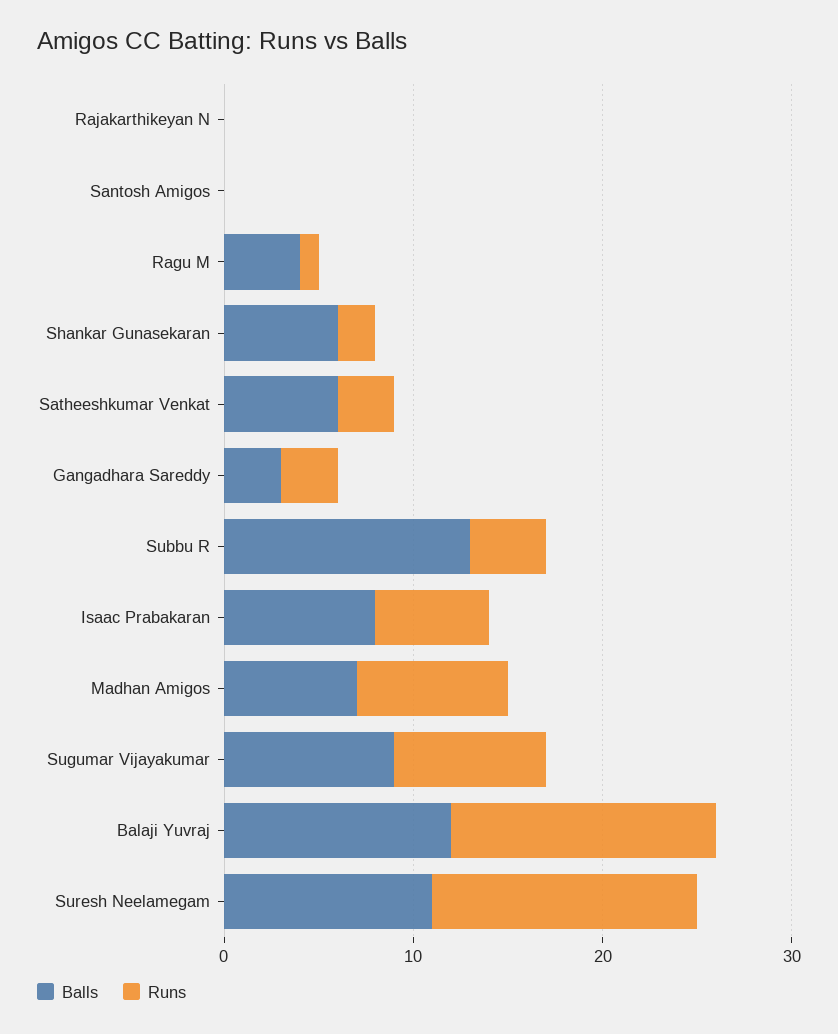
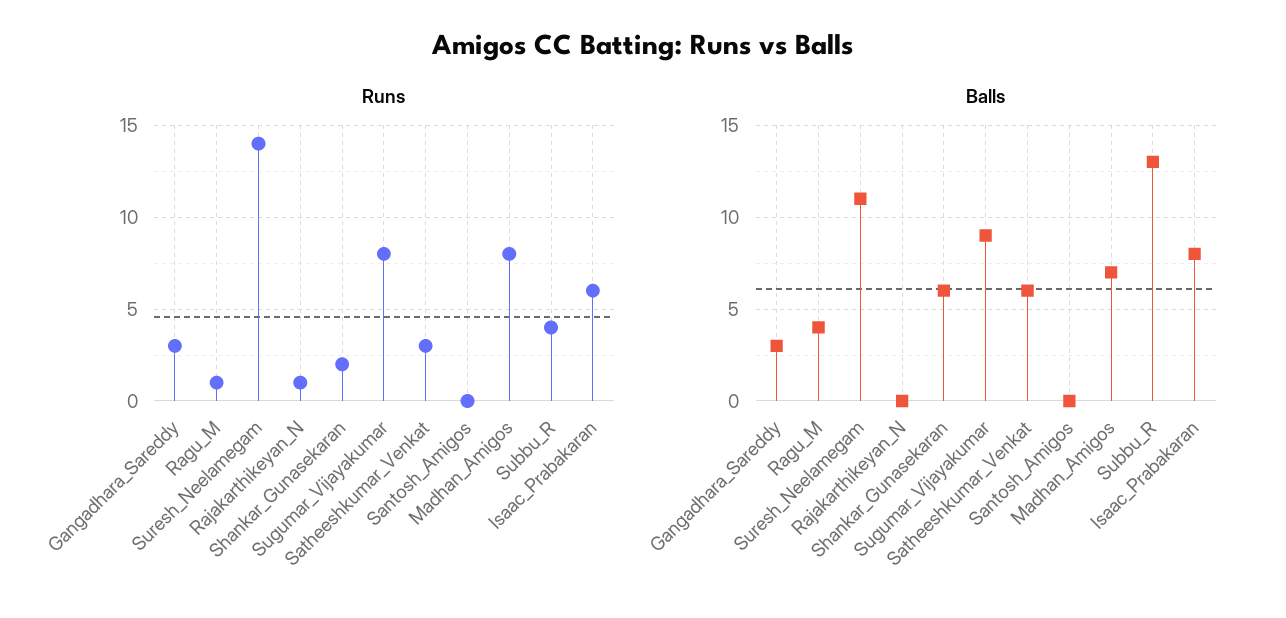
  {
    "Balls": {
      "Rajakarthikeyan N": 0,
      "Santosh Amigos": 0,
      "Ragu M": 4,
      "Shankar Gunasekaran": 6,
      "Satheeshkumar Venkat": 6,
      "Gangadhara Sareddy": 3,
      "Subbu R": 13,
      "Isaac Prabakaran": 8,
      "Madhan Amigos": 7,
      "Sugumar Vijayakumar": 9,
-     "Balaji Yuvraj": 12,
      "Suresh Neelamegam": 11
    },
    "Runs": {
-     "Rajakarthikeyan N": 0,
+     "Rajakarthikeyan N": 1,
      "Santosh Amigos": 0,
      "Ragu M": 1,
      "Shankar Gunasekaran": 2,
      "Satheeshkumar Venkat": 3,
      "Gangadhara Sareddy": 3,
      "Subbu R": 4,
      "Isaac Prabakaran": 6,
      "Madhan Amigos": 8,
      "Sugumar Vijayakumar": 8,
-     "Balaji Yuvraj": 14,
      "Suresh Neelamegam": 14
    }
  }

